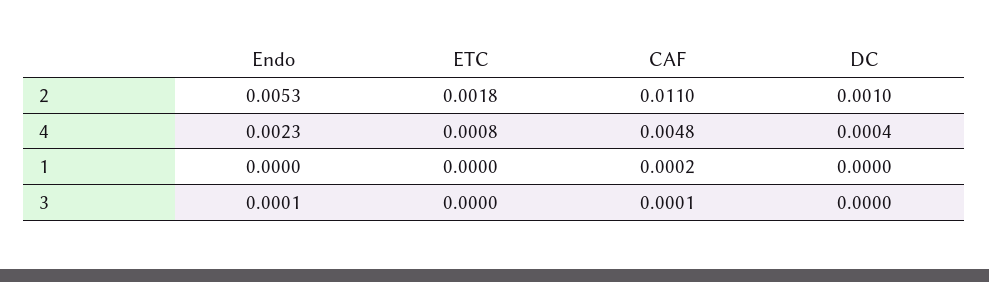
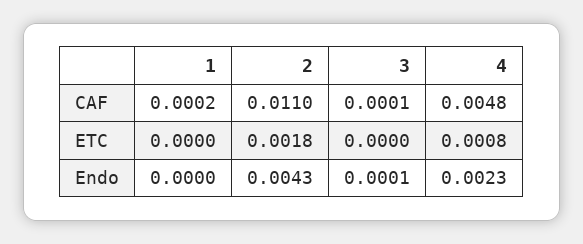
  {
    "Endo": {
-     "2": 0.0053,
+     "2": 0.0043,
      "4": 0.0023,
      "1": 0,
      "3": 0.0001
    },
    "ETC": {
      "2": 0.0018,
      "4": 0.0008,
      "1": 0,
      "3": 0
    },
    "CAF": {
      "2": 0.011,
      "4": 0.0048,
      "1": 0.0002,
      "3": 0.0001
-   },
+   }
-   "DC": {
-     "2": 0.001,
-     "4": 0.0004,
-     "1": 0,
-     "3": 0
-   }
  }

